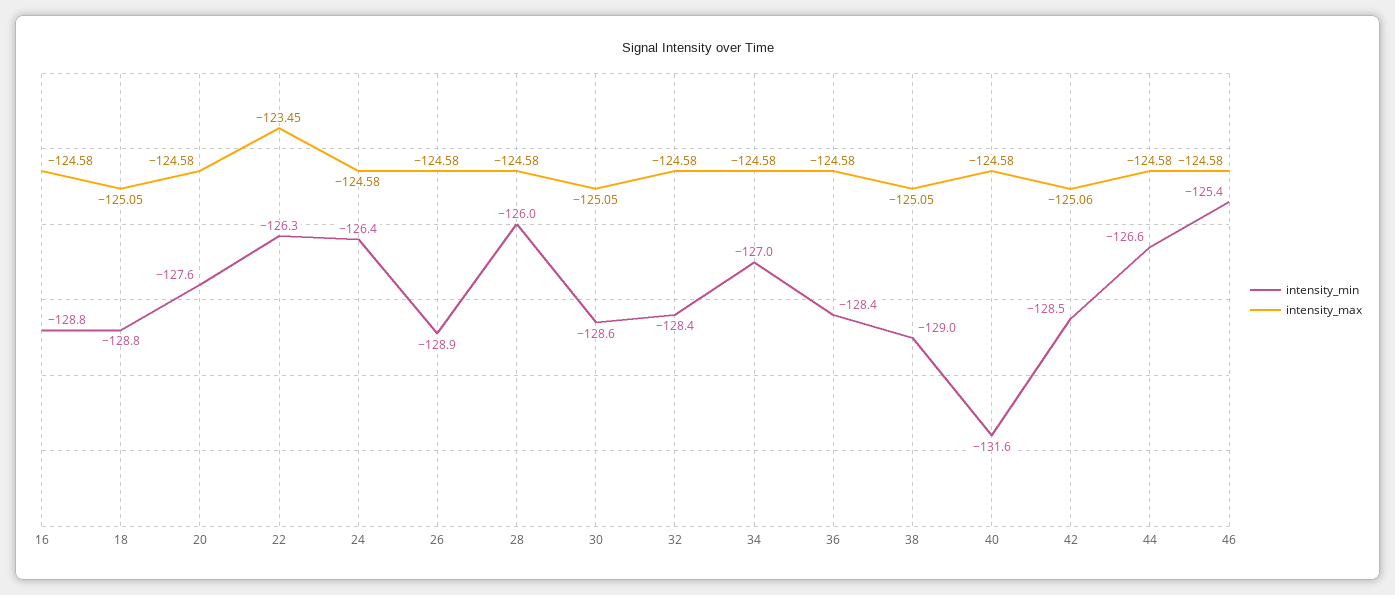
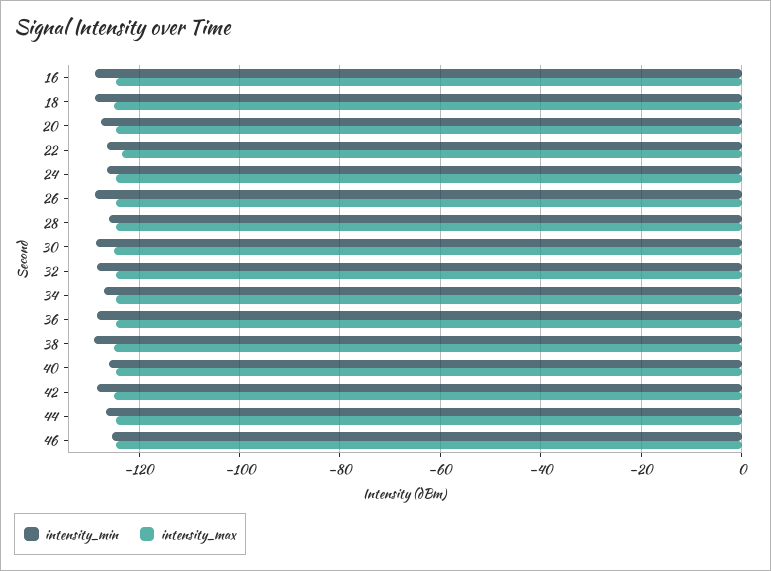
  {
    "intensity_min": {
      "16": -128.8,
      "18": -128.8,
      "20": -127.6,
      "22": -126.3,
      "24": -126.4,
      "26": -128.9,
      "28": -126,
      "30": -128.6,
      "32": -128.4,
      "34": -127,
      "36": -128.4,
      "38": -129,
-     "40": -131.6,
+     "40": -126,
      "42": -128.5,
      "44": -126.6,
      "46": -125.4
    },
    "intensity_max": {
      "16": -124.58,
      "18": -125.05,
      "20": -124.58,
      "22": -123.45,
      "24": -124.58,
      "26": -124.58,
      "28": -124.58,
      "30": -125.05,
      "32": -124.58,
      "34": -124.58,
      "36": -124.58,
      "38": -125.05,
      "40": -124.58,
      "42": -125.06,
      "44": -124.58,
      "46": -124.58
    }
  }

